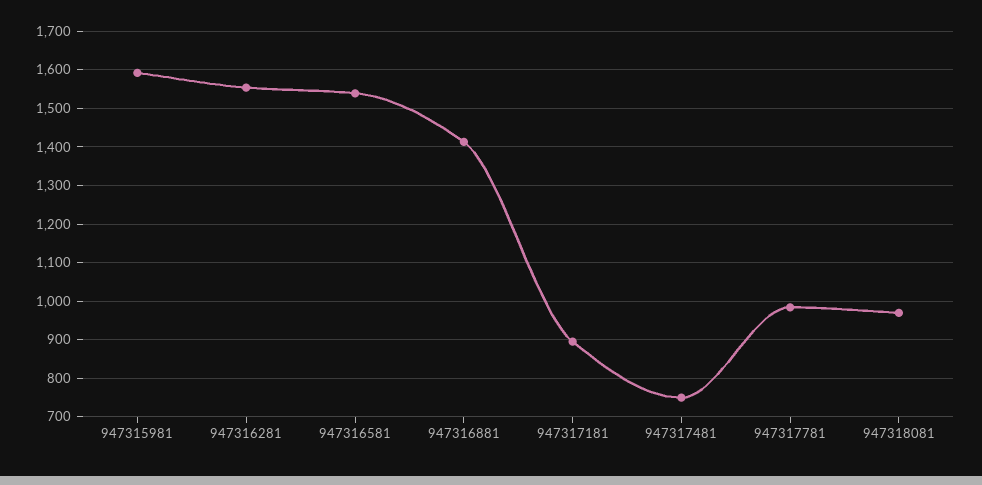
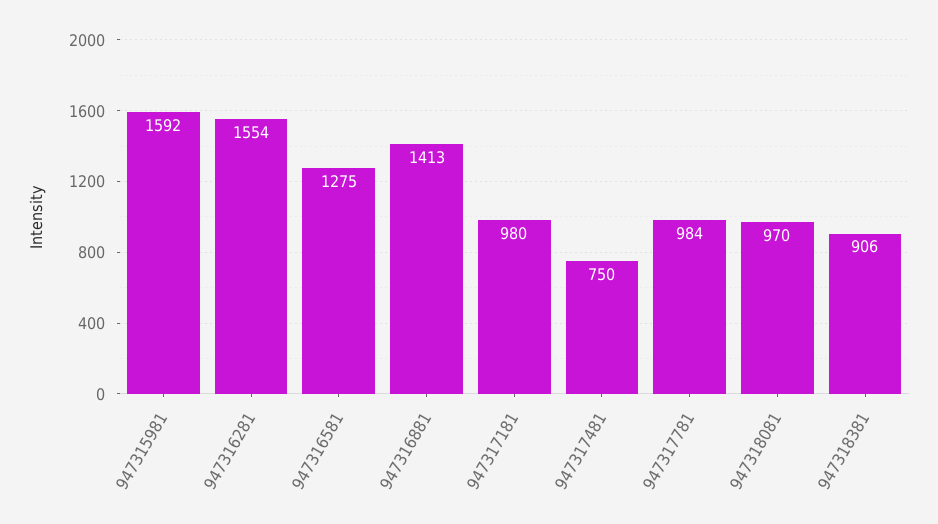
  {
    "947315981": 1592,
    "947316281": 1554,
-   "947316581": 1540,
+   "947316581": 1275,
    "947316881": 1413,
-   "947317181": 900,
+   "947317181": 980,
    "947317481": 750,
    "947317781": 984,
-   "947318081": 970
+   "947318081": 970,
+   "947318381": 906
  }

